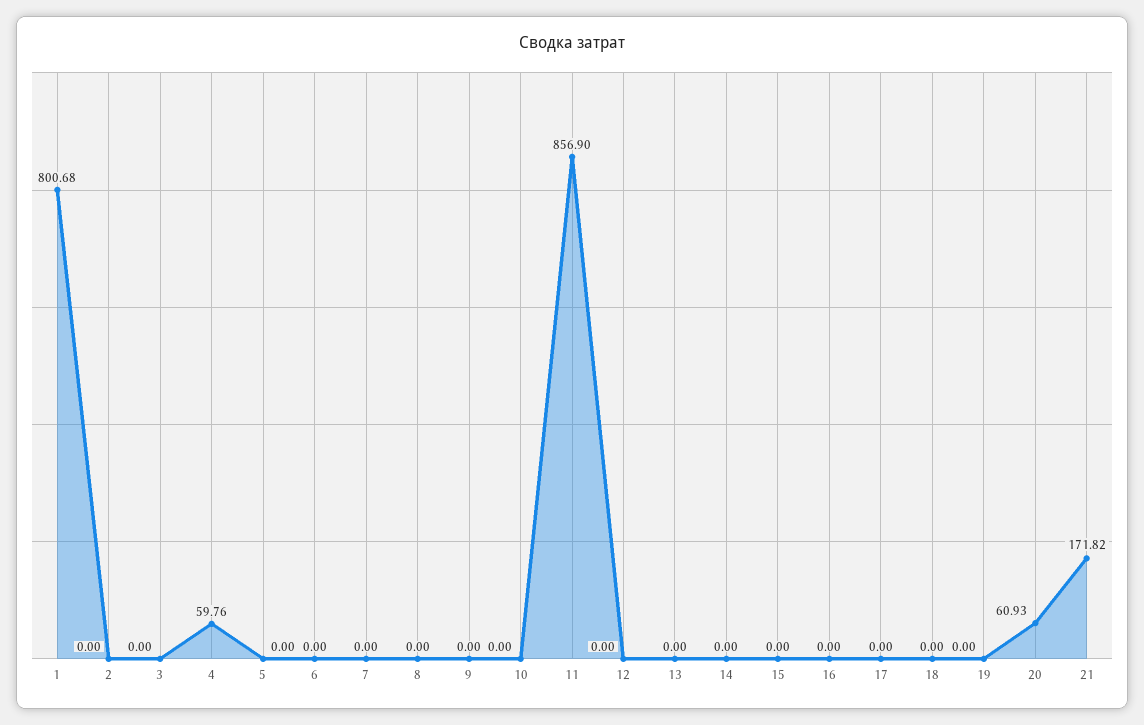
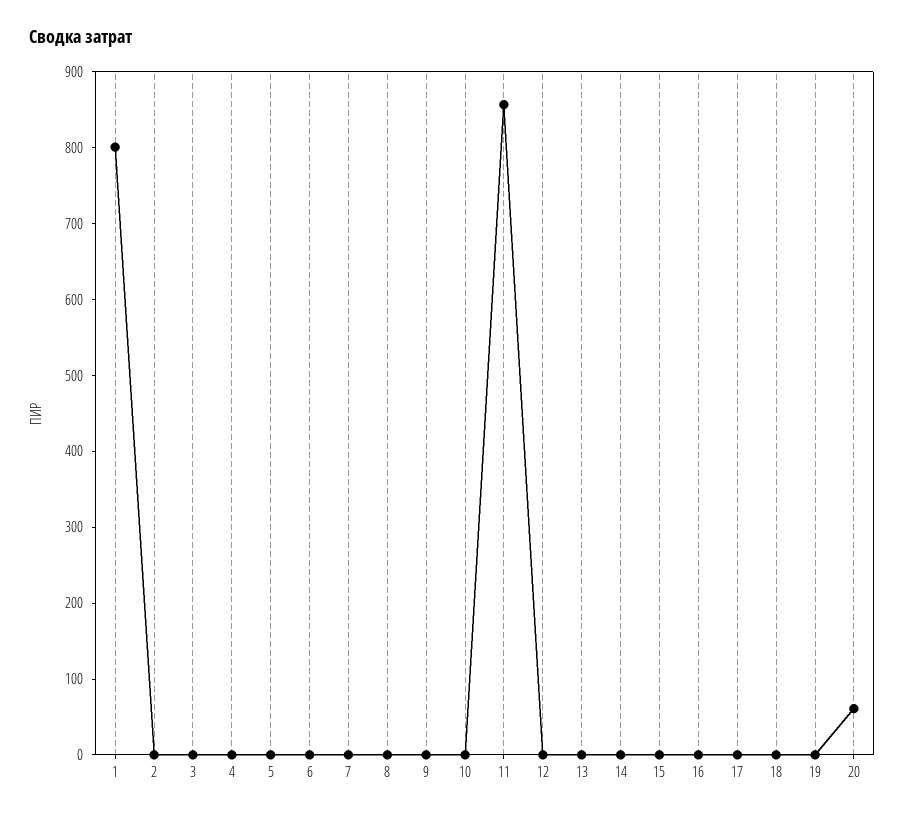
  {
    "1": 800.68,
    "2": 0,
    "3": 0,
-   "4": 59.76,
+   "4": 0,
    "5": 0,
    "6": 0,
    "7": 0,
    "8": 0,
    "9": 0,
    "10": 0,
    "11": 856.9,
    "12": 0,
    "13": 0,
    "14": 0,
    "15": 0,
    "16": 0,
    "17": 0,
    "18": 0,
    "19": 0,
-   "20": 60.93,
+   "20": 60.93
-   "21": 171.82
  }

